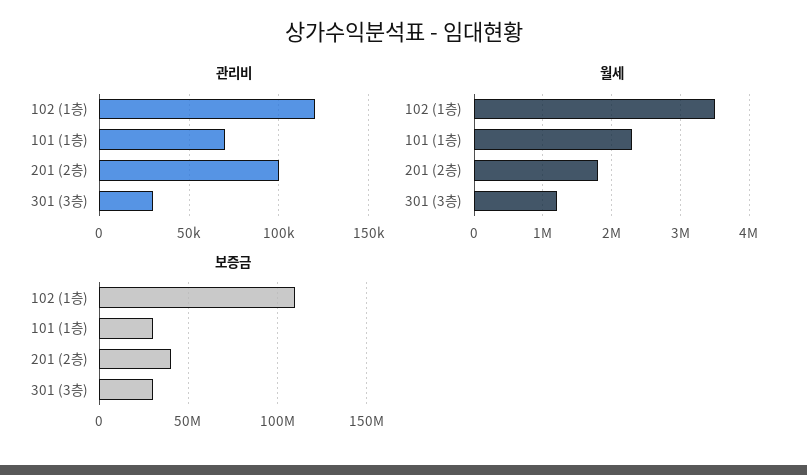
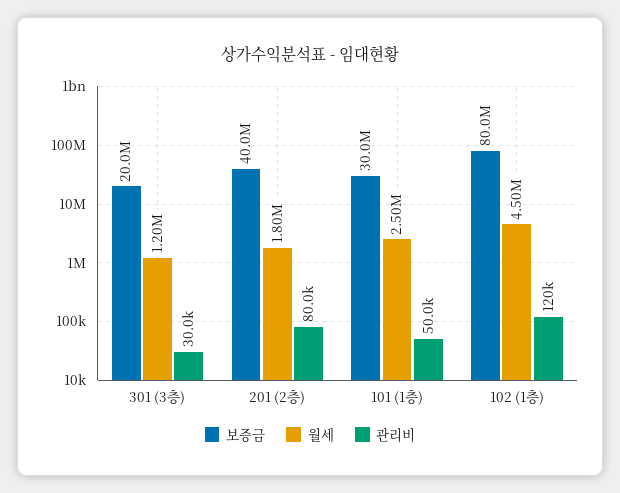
  {
    "관리비": {
      "102 (1층)": 120000,
-     "101 (1층)": 70000,
+     "101 (1층)": 50000,
-     "201 (2층)": 100000,
+     "201 (2층)": 80000,
      "301 (3층)": 30000
    },
    "월세": {
-     "102 (1층)": 3500000,
+     "102 (1층)": 4500000,
-     "101 (1층)": 2300000,
+     "101 (1층)": 2500000,
      "201 (2층)": 1800000,
      "301 (3층)": 1200000
    },
    "보증금": {
-     "102 (1층)": 110000000,
+     "102 (1층)": 80000000,
      "101 (1층)": 30000000,
      "201 (2층)": 40000000,
-     "301 (3층)": 30000000
+     "301 (3층)": 20000000
    }
  }

